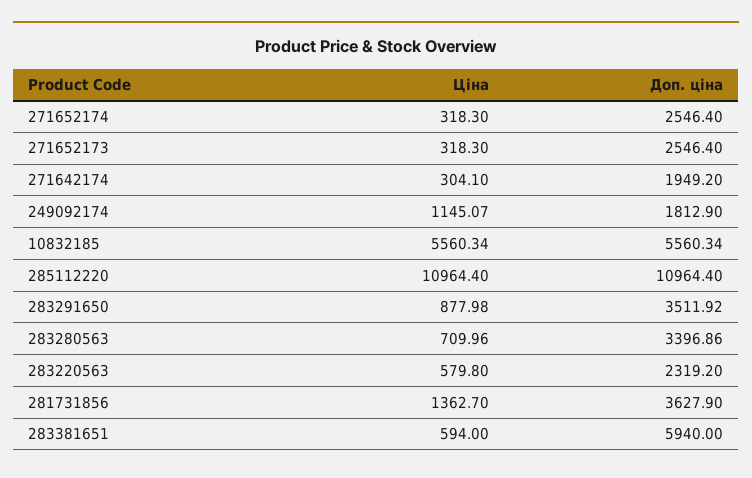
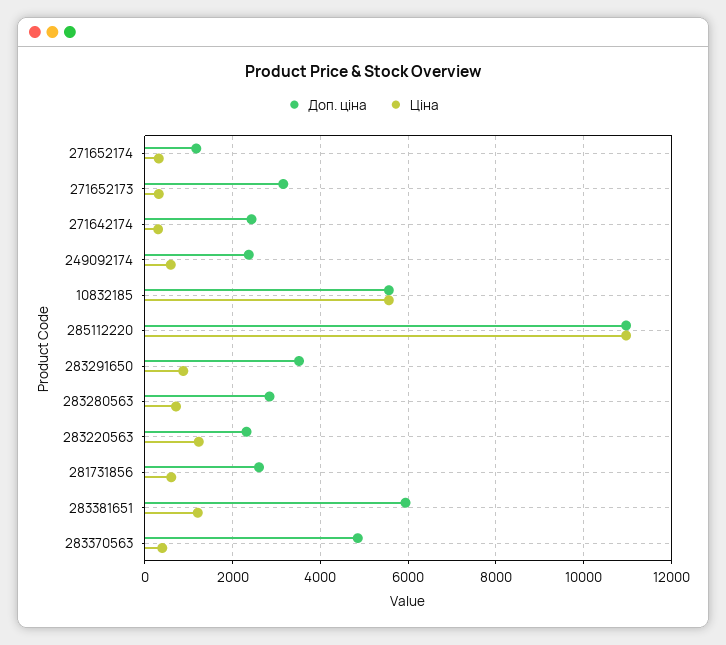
  {
    "Ціна": {
      "271652174": 318.3,
      "271652173": 318.3,
      "271642174": 304.1,
-     "249092174": 1145.07,
+     "249092174": 600,
      "10832185": 5560.34,
      "285112220": 10964.4,
      "283291650": 877.98,
      "283280563": 709.96,
-     "283220563": 579.8,
+     "283220563": 1200,
-     "281731856": 1362.7,
+     "281731856": 600,
-     "283381651": 594
+     "283381651": 1200,
+     "283370563": 400
    },
    "Доп. ціна": {
-     "271652174": 2546.4,
+     "271652174": 1200,
-     "271652173": 2546.4,
+     "271652173": 3200,
-     "271642174": 1949.2,
+     "271642174": 2400,
-     "249092174": 1812.9,
+     "249092174": 2400,
      "10832185": 5560.34,
      "285112220": 10964.4,
      "283291650": 3511.92,
-     "283280563": 3396.86,
+     "283280563": 2800,
      "283220563": 2319.2,
-     "281731856": 3627.9,
+     "281731856": 2600,
-     "283381651": 5940
+     "283381651": 5940,
+     "283370563": 4800
    }
  }

